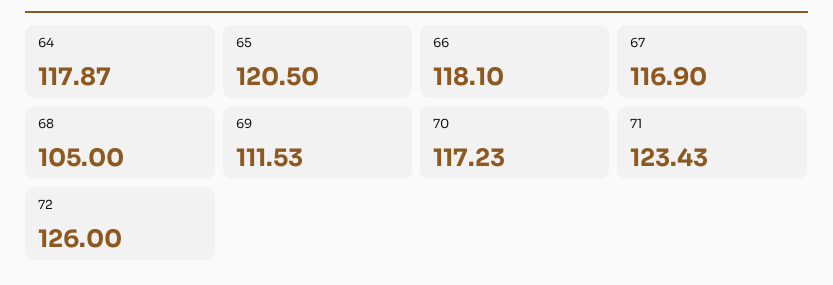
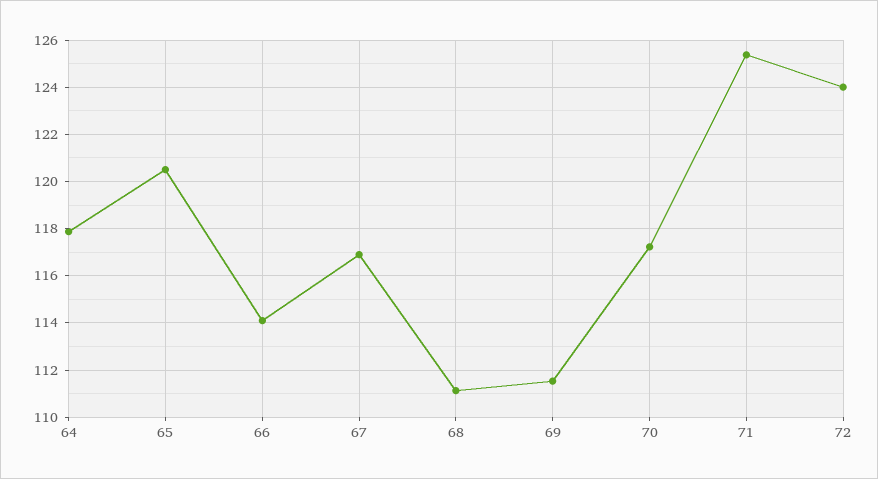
  {
    "64": 117.87,
    "65": 120.5,
-   "66": 118.1,
+   "66": 114,
    "67": 116.9,
-   "68": 105,
+   "68": 111,
    "69": 111.53,
    "70": 117.23,
-   "71": 123.43,
+   "71": 125.5,
-   "72": 126
+   "72": 124
  }

